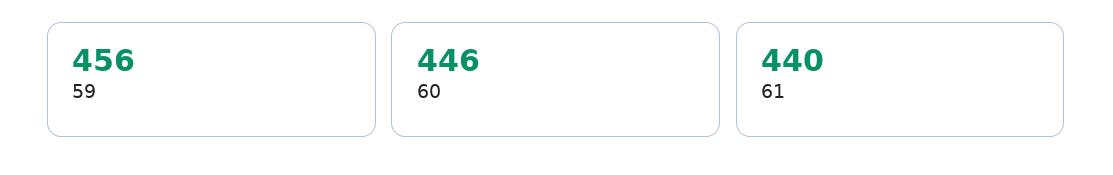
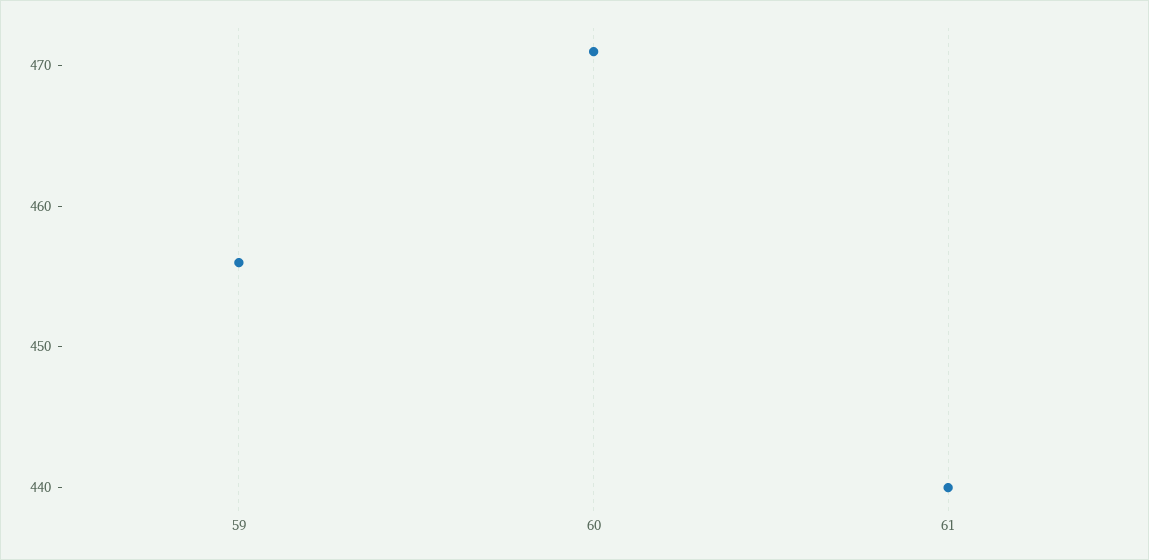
  {
    "59": 456,
-   "60": 446,
+   "60": 471,
    "61": 440
  }

